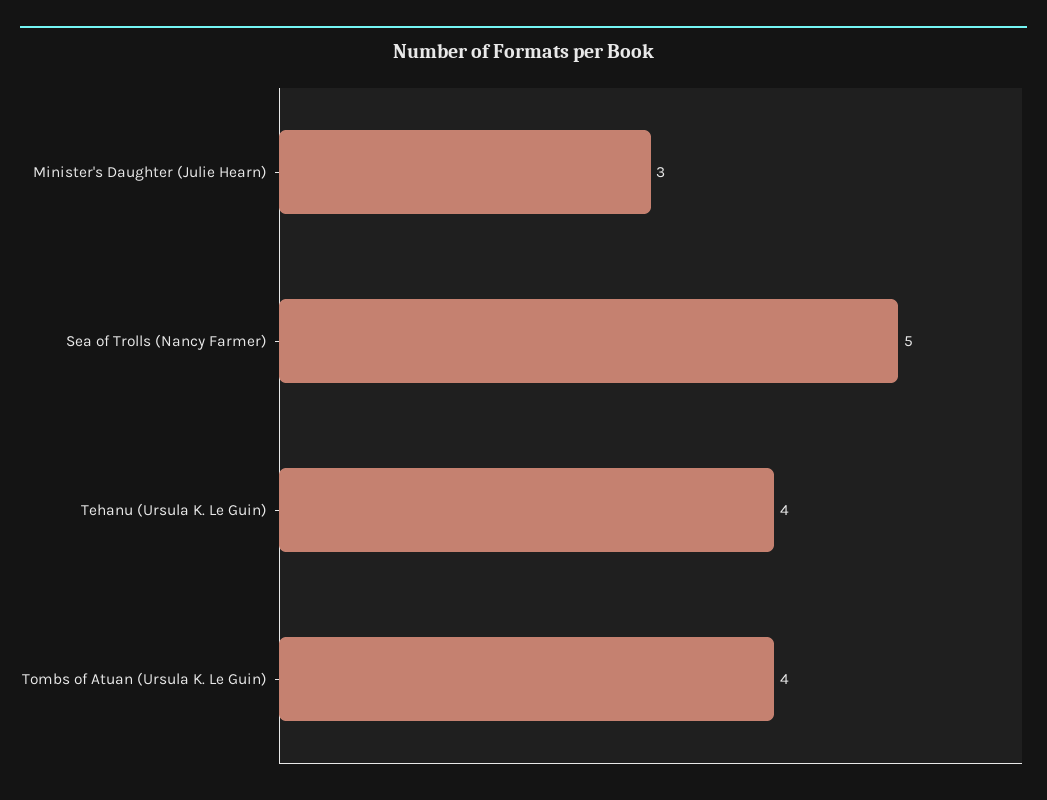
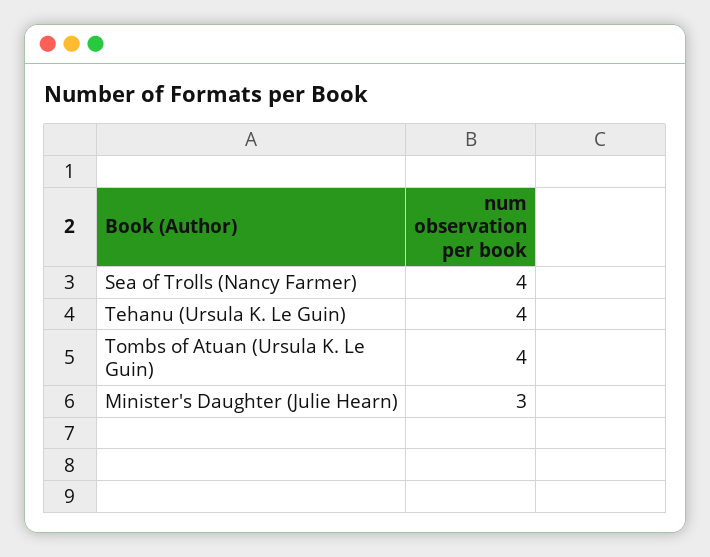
  {
    "Minister's Daughter (Julie Hearn)": 3,
-   "Sea of Trolls (Nancy Farmer)": 5,
+   "Sea of Trolls (Nancy Farmer)": 4,
    "Tehanu (Ursula K. Le Guin)": 4,
    "Tombs of Atuan (Ursula K. Le Guin)": 4
  }

